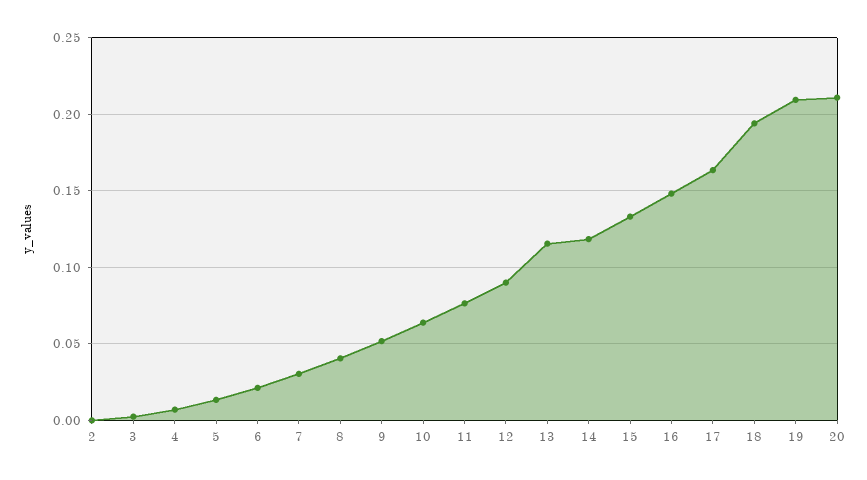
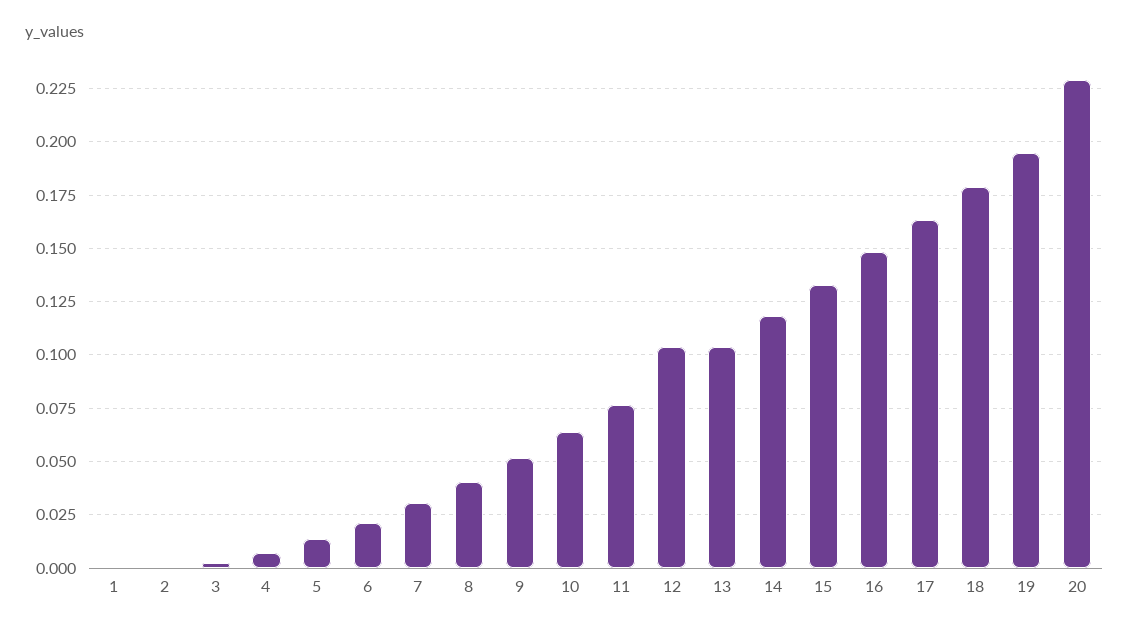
  {
    "2": 0,
    "3": 0.005,
    "4": 0.005,
    "5": 0.015,
    "6": 0.02,
    "7": 0.03,
    "8": 0.04,
    "9": 0.05,
    "10": 0.065,
    "11": 0.075,
-   "12": 0.09,
+   "12": 0.105,
-   "13": 0.115,
+   "13": 0.105,
    "14": 0.12,
    "15": 0.135,
    "16": 0.15,
    "17": 0.165,
-   "18": 0.195,
+   "18": 0.18,
-   "19": 0.21,
+   "19": 0.195,
-   "20": 0.21
+   "20": 0.23,
+   "1": 0
  }

